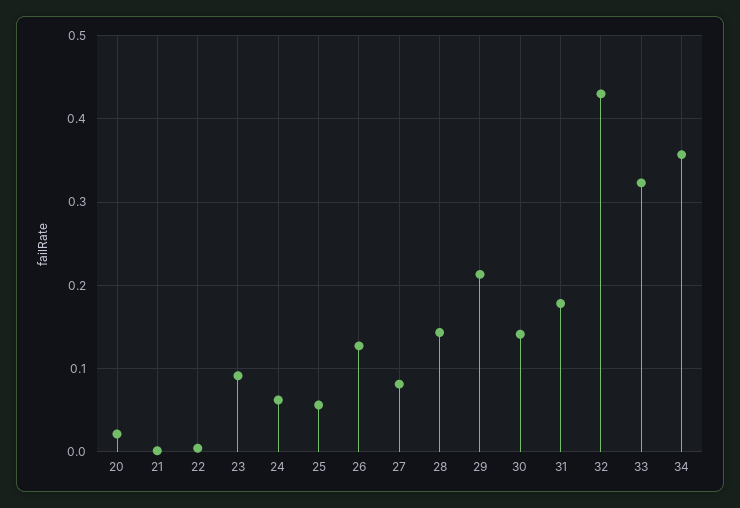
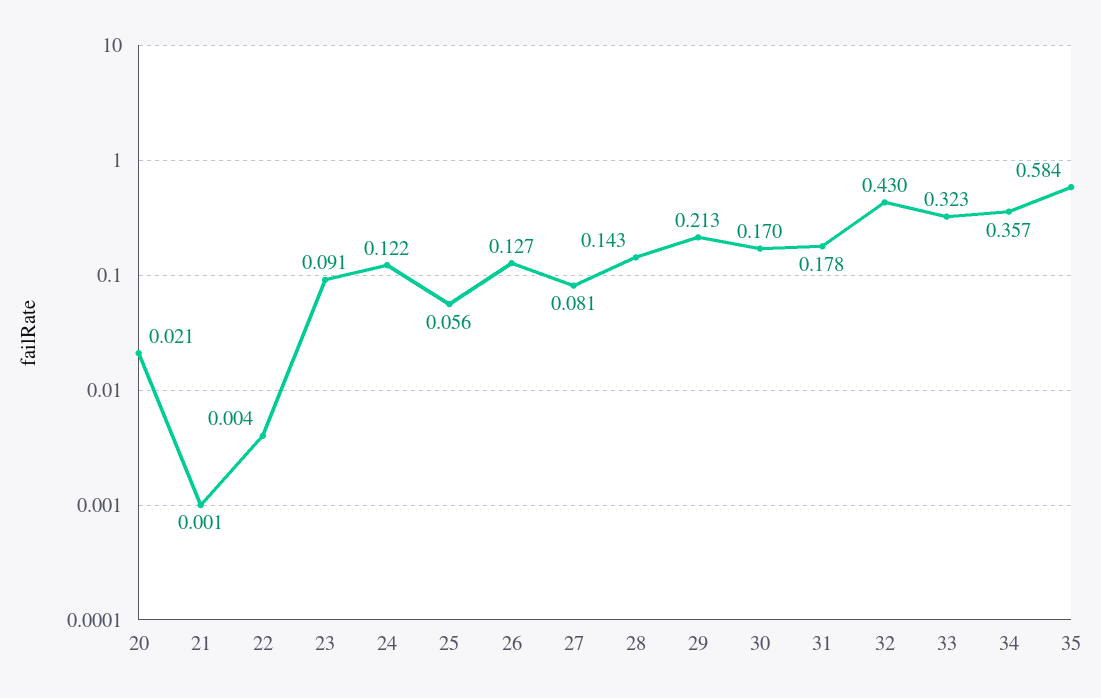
  {
    "20": 0.021,
    "21": 0.001,
    "22": 0.004,
    "23": 0.091,
-   "24": 0.06,
+   "24": 0.122,
    "25": 0.056,
    "26": 0.127,
    "27": 0.081,
    "28": 0.143,
    "29": 0.213,
-   "30": 0.14,
+   "30": 0.17,
    "31": 0.178,
    "32": 0.43,
    "33": 0.323,
-   "34": 0.357
+   "34": 0.357,
+   "35": 0.584
  }

